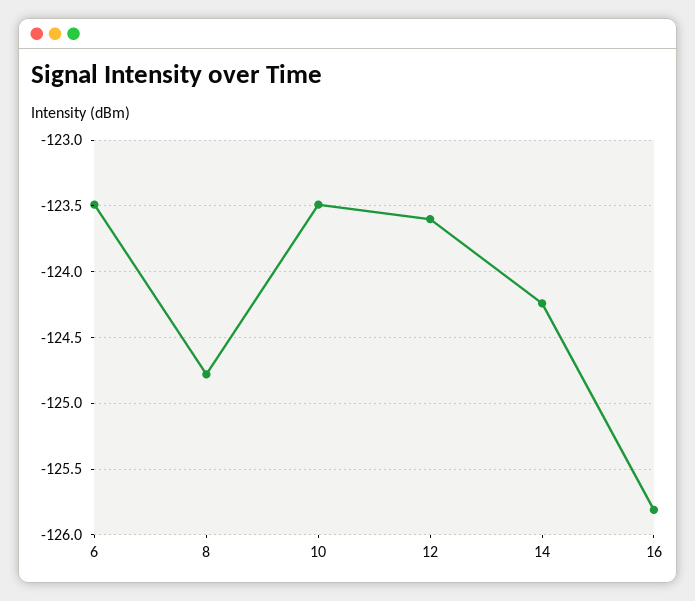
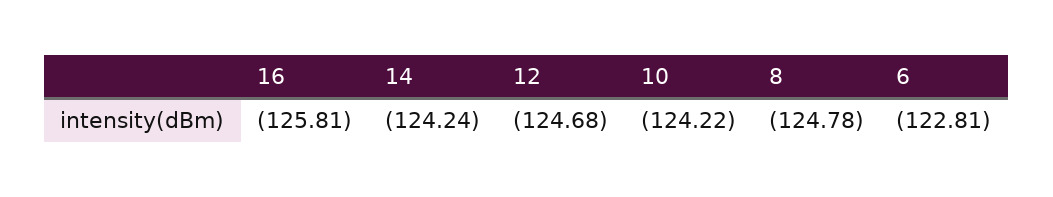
  {
-   "6": -123.5,
+   "6": -122.81,
    "8": -124.78,
-   "10": -123.5,
+   "10": -124.22,
-   "12": -123.6,
+   "12": -124.68,
    "14": -124.24,
    "16": -125.81
  }

